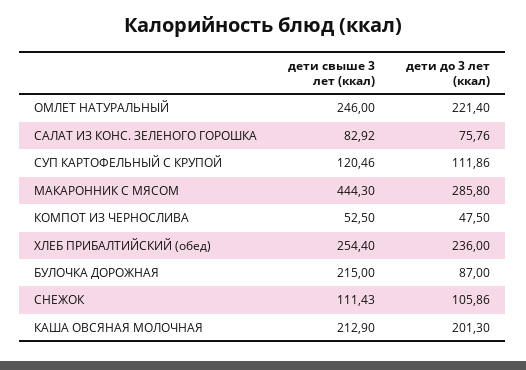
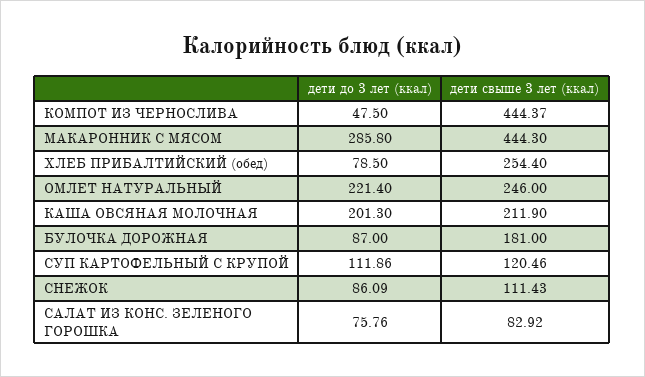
  {
    "дети свыше 3 лет (ккал)": {
      "ОМЛЕТ НАТУРАЛЬНЫЙ": 246,
      "САЛАТ ИЗ КОНС. ЗЕЛЕНОГО ГОРОШКА": 82.92,
      "СУП КАРТОФЕЛЬНЫЙ С КРУПОЙ": 120.46,
      "МАКАРОННИК С МЯСОМ": 444.3,
-     "КОМПОТ ИЗ ЧЕРНОСЛИВА": 52.5,
+     "КОМПОТ ИЗ ЧЕРНОСЛИВА": 444.37,
      "ХЛЕБ ПРИБАЛТИЙСКИЙ (обед)": 254.4,
-     "БУЛОЧКА ДОРОЖНАЯ": 215,
+     "БУЛОЧКА ДОРОЖНАЯ": 181,
      "СНЕЖОК": 111.43,
-     "КАША ОВСЯНАЯ МОЛОЧНАЯ": 212.9
+     "КАША ОВСЯНАЯ МОЛОЧНАЯ": 211.9
    },
    "дети до 3 лет (ккал)": {
      "ОМЛЕТ НАТУРАЛЬНЫЙ": 221.4,
      "САЛАТ ИЗ КОНС. ЗЕЛЕНОГО ГОРОШКА": 75.76,
      "СУП КАРТОФЕЛЬНЫЙ С КРУПОЙ": 111.86,
      "МАКАРОННИК С МЯСОМ": 285.8,
      "КОМПОТ ИЗ ЧЕРНОСЛИВА": 47.5,
-     "ХЛЕБ ПРИБАЛТИЙСКИЙ (обед)": 236,
+     "ХЛЕБ ПРИБАЛТИЙСКИЙ (обед)": 78.5,
      "БУЛОЧКА ДОРОЖНАЯ": 87,
-     "СНЕЖОК": 105.86,
+     "СНЕЖОК": 86.09,
      "КАША ОВСЯНАЯ МОЛОЧНАЯ": 201.3
    }
  }

